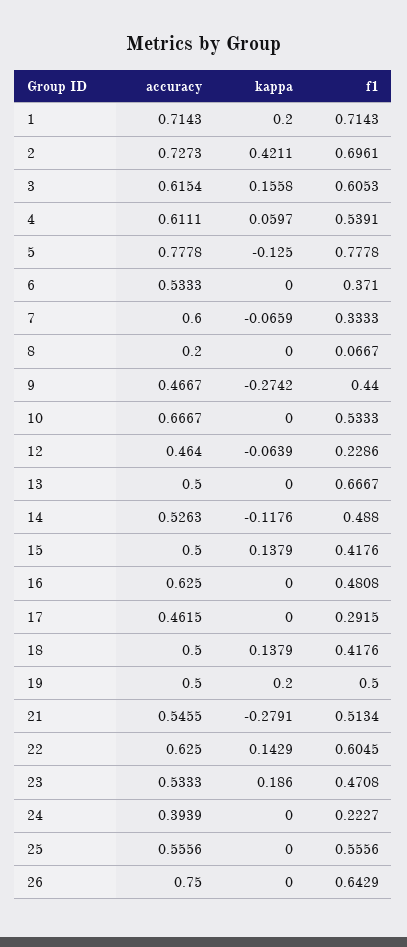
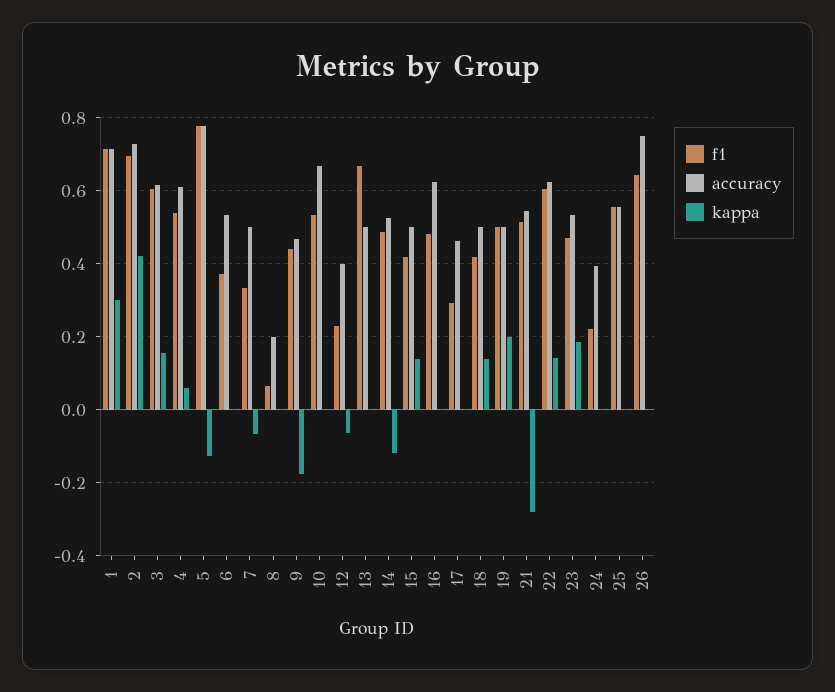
  {
    "accuracy": {
      "1": 0.7143,
      "2": 0.7273,
      "3": 0.6154,
      "4": 0.6111,
      "5": 0.7778,
      "6": 0.5333,
-     "7": 0.6,
+     "7": 0.5,
      "8": 0.2,
      "9": 0.4667,
      "10": 0.6667,
-     "12": 0.464,
+     "12": 0.4,
      "13": 0.5,
      "14": 0.5263,
      "15": 0.5,
      "16": 0.625,
      "17": 0.4615,
      "18": 0.5,
      "19": 0.5,
      "21": 0.5455,
      "22": 0.625,
      "23": 0.5333,
      "24": 0.3939,
      "25": 0.5556,
      "26": 0.75
    },
    "kappa": {
-     "1": 0.2,
+     "1": 0.3,
      "2": 0.4211,
      "3": 0.1558,
      "4": 0.0597,
      "5": -0.125,
      "6": 0,
      "7": -0.0659,
      "8": 0,
-     "9": -0.2742,
+     "9": -0.18,
      "10": 0,
      "12": -0.0639,
      "13": 0,
      "14": -0.1176,
      "15": 0.1379,
      "16": 0,
      "17": 0,
      "18": 0.1379,
      "19": 0.2,
      "21": -0.2791,
      "22": 0.1429,
      "23": 0.186,
      "24": 0,
      "25": 0,
      "26": 0
    },
    "f1": {
      "1": 0.7143,
      "2": 0.6961,
      "3": 0.6053,
      "4": 0.5391,
      "5": 0.7778,
      "6": 0.371,
      "7": 0.3333,
      "8": 0.0667,
      "9": 0.44,
      "10": 0.5333,
      "12": 0.2286,
      "13": 0.6667,
      "14": 0.488,
      "15": 0.4176,
      "16": 0.4808,
      "17": 0.2915,
      "18": 0.4176,
      "19": 0.5,
      "21": 0.5134,
      "22": 0.6045,
      "23": 0.4708,
      "24": 0.2227,
      "25": 0.5556,
      "26": 0.6429
    }
  }

